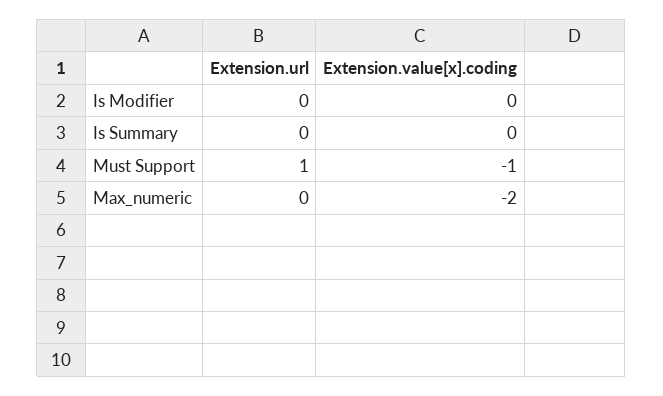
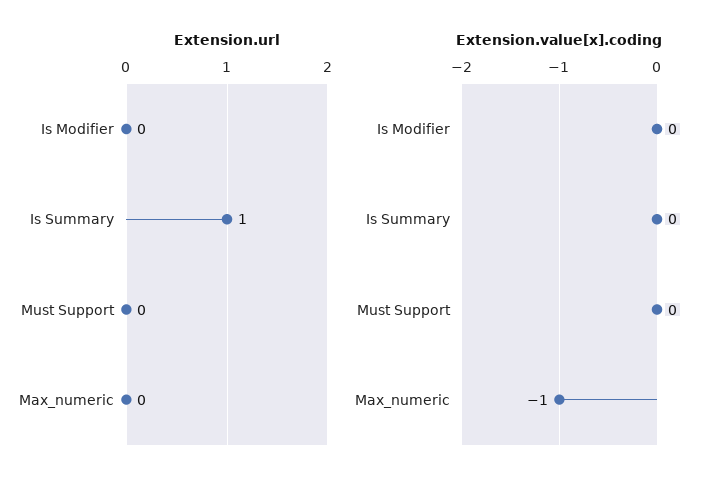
  {
    "Extension.url": {
      "Is Modifier": 0,
-     "Is Summary": 0,
+     "Is Summary": 1,
-     "Must Support": 1,
+     "Must Support": 0,
      "Max_numeric": 0
    },
    "Extension.value[x].coding": {
      "Is Modifier": 0,
      "Is Summary": 0,
-     "Must Support": -1,
+     "Must Support": 0,
-     "Max_numeric": -2
+     "Max_numeric": -1
    }
  }

